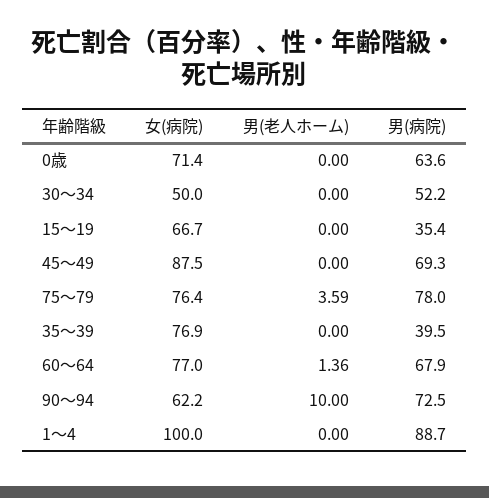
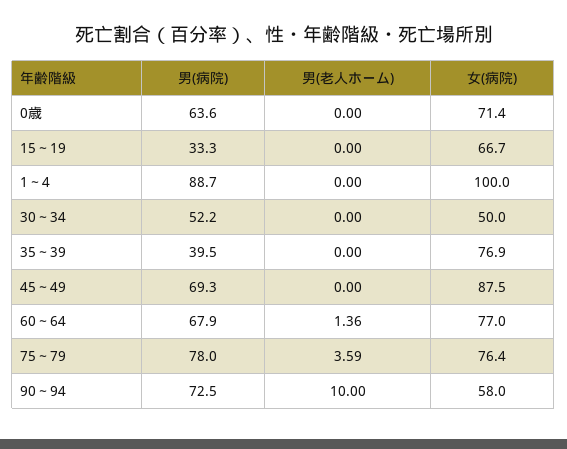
  {
    "女(病院)": {
      "0歳": 71.4,
      "30～34": 50,
      "15～19": 66.7,
      "45～49": 87.5,
      "75～79": 76.4,
      "35～39": 76.9,
      "60～64": 77,
-     "90～94": 62.2,
+     "90～94": 58,
      "1～4": 100
    },
    "男(老人ホーム)": {
      "0歳": 0,
      "30～34": 0,
      "15～19": 0,
      "45～49": 0,
      "75～79": 3.59,
      "35～39": 0,
      "60～64": 1.36,
      "90～94": 10,
      "1～4": 0
    },
    "男(病院)": {
      "0歳": 63.6,
      "30～34": 52.2,
-     "15～19": 35.4,
+     "15～19": 33.3,
      "45～49": 69.3,
      "75～79": 78,
      "35～39": 39.5,
      "60～64": 67.9,
      "90～94": 72.5,
      "1～4": 88.7
    }
  }

